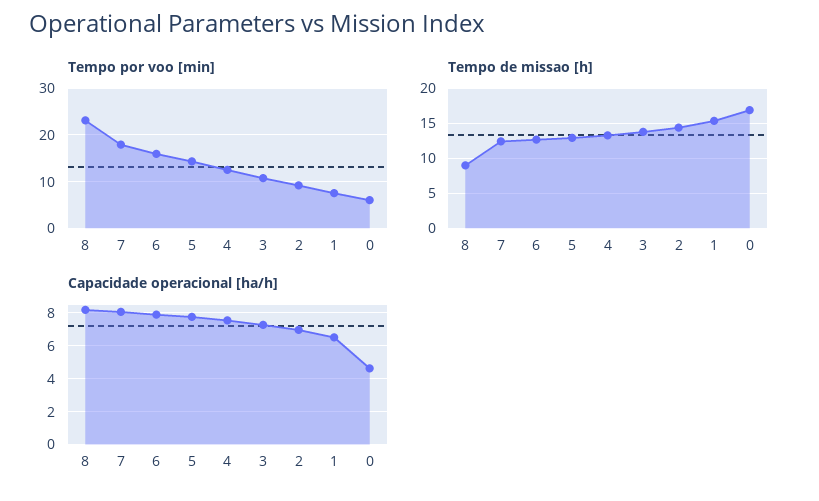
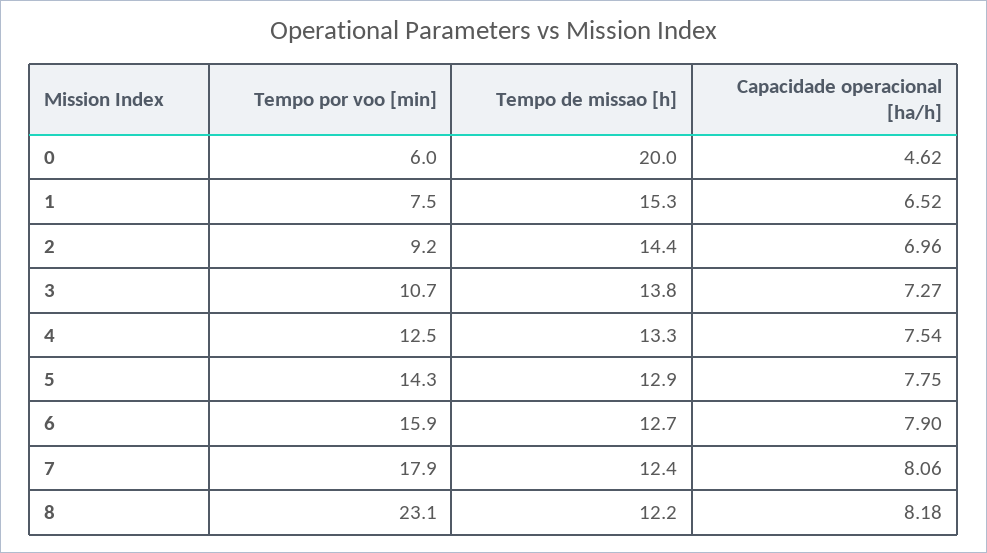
  {
    "Tempo por voo [min]": {
      "8": 23.1,
      "7": 17.9,
      "6": 15.9,
      "5": 14.3,
      "4": 12.5,
      "3": 10.7,
      "2": 9.2,
      "1": 7.5,
      "0": 6
    },
    "Tempo de missao [h]": {
-     "8": 9,
+     "8": 12.2,
      "7": 12.4,
      "6": 12.7,
      "5": 12.9,
      "4": 13.3,
      "3": 13.8,
      "2": 14.4,
      "1": 15.3,
-     "0": 17
+     "0": 20
    },
    "Capacidade operacional [ha/h]": {
      "8": 8.18,
      "7": 8.06,
      "6": 7.9,
      "5": 7.75,
      "4": 7.54,
      "3": 7.27,
      "2": 6.96,
      "1": 6.52,
      "0": 4.62
    }
  }

